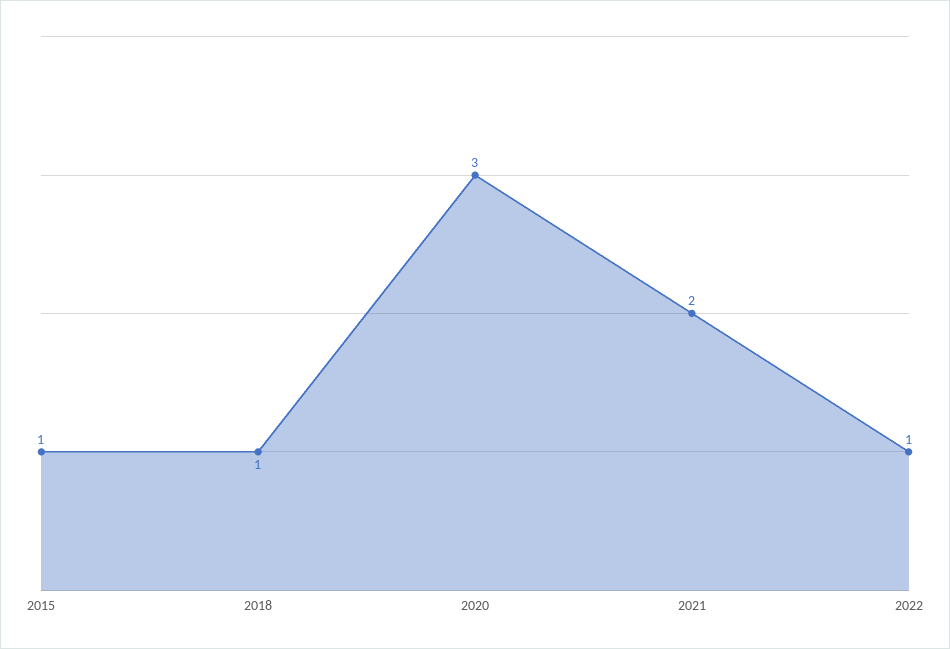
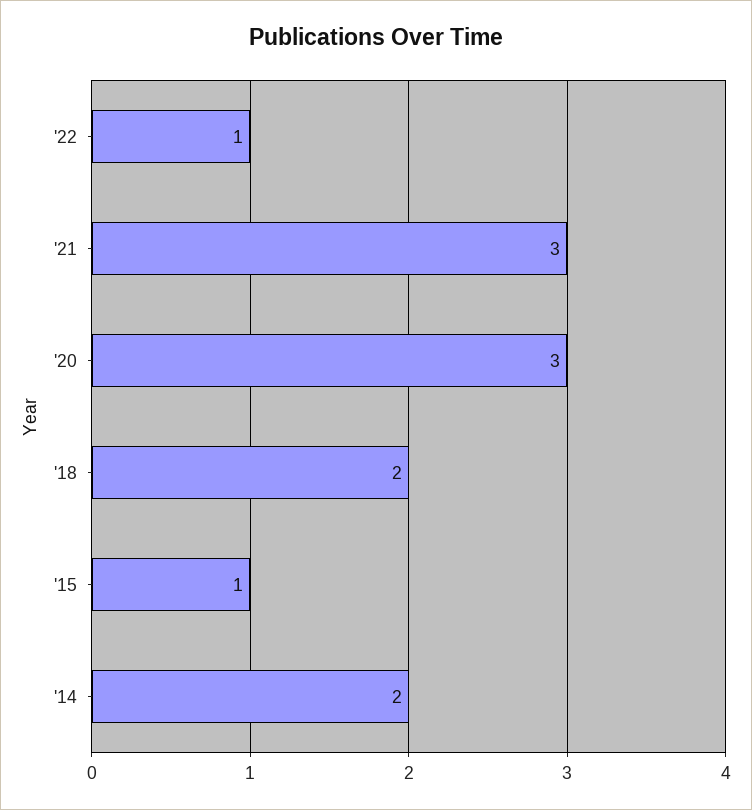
  {
    "2015": 1,
-   "2018": 1,
+   "2018": 2,
    "2020": 3,
-   "2021": 2,
+   "2021": 3,
-   "2022": 1
+   "2022": 1,
+   "'14": 2
  }

